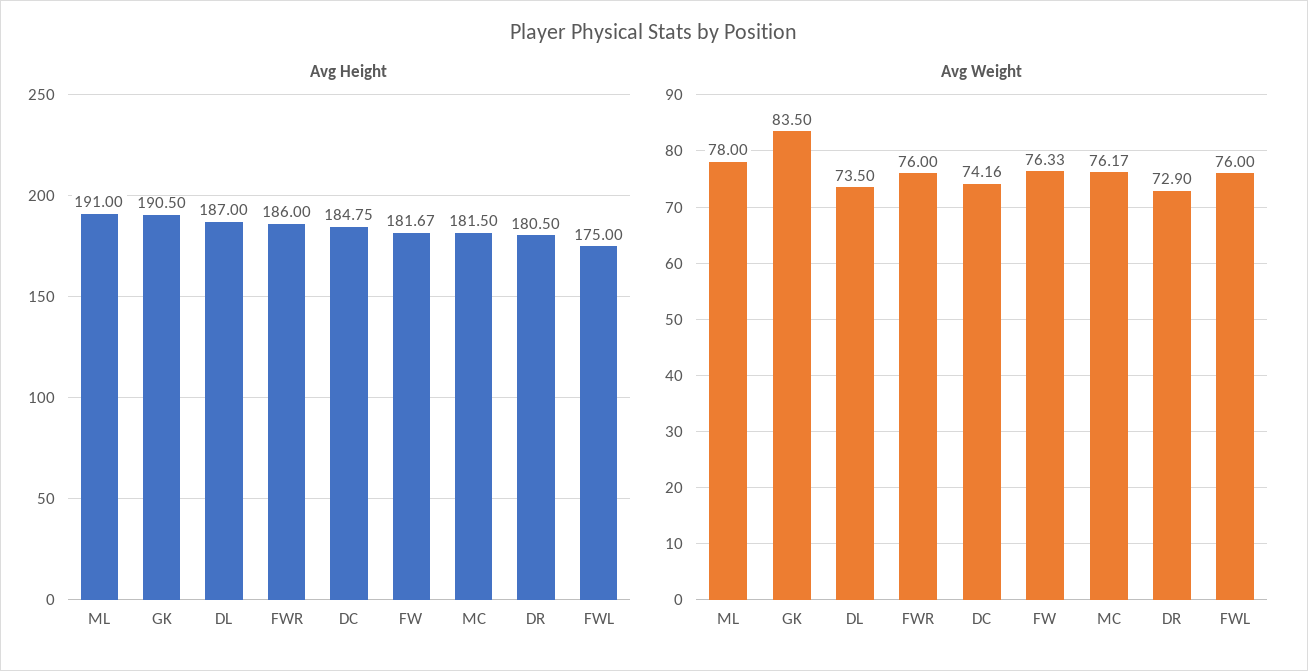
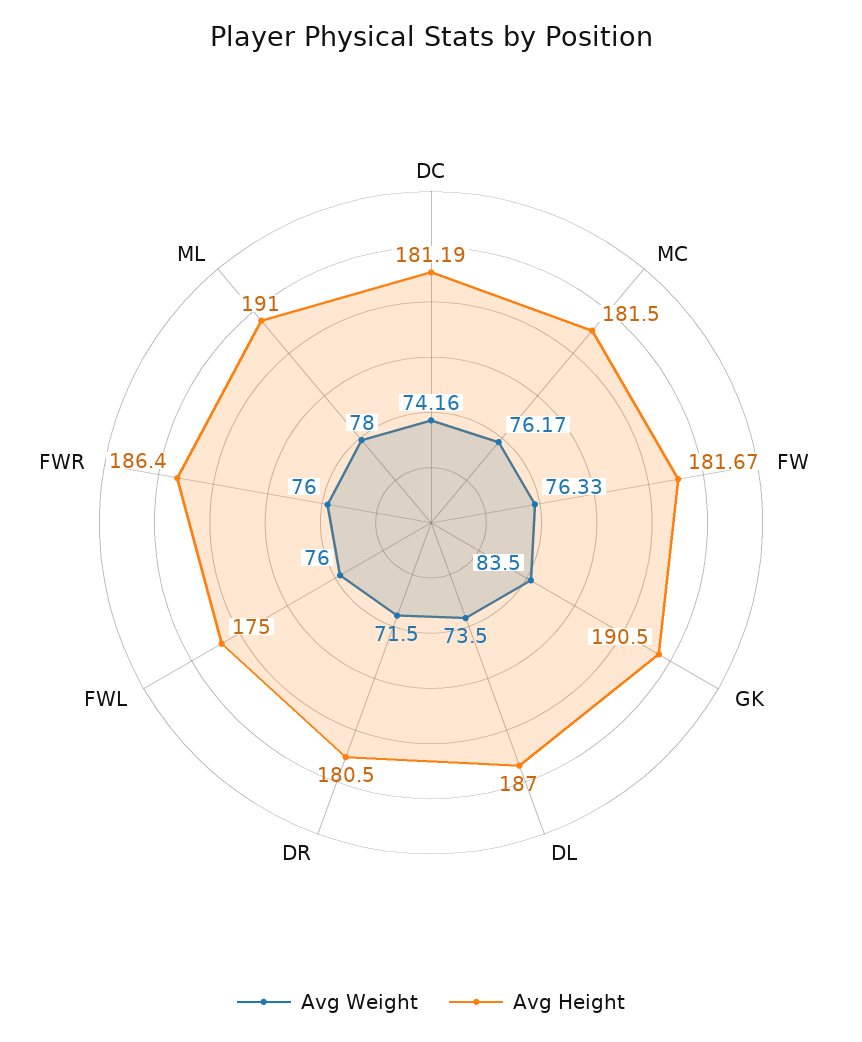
  {
    "Avg Height": {
      "ML": 191,
      "GK": 190.5,
      "DL": 187,
-     "FWR": 186,
+     "FWR": 186.4,
-     "DC": 184.75,
+     "DC": 181.19,
      "FW": 181.67,
      "MC": 181.5,
      "DR": 180.5,
      "FWL": 175
    },
    "Avg Weight": {
      "ML": 78,
      "GK": 83.5,
      "DL": 73.5,
      "FWR": 76,
      "DC": 74.16,
      "FW": 76.33,
      "MC": 76.17,
-     "DR": 72.9,
+     "DR": 71.5,
      "FWL": 76
    }
  }

